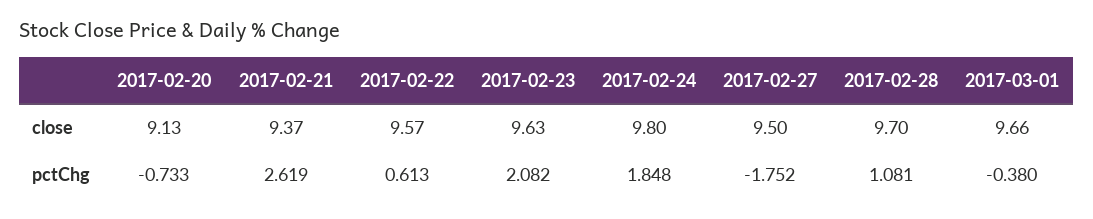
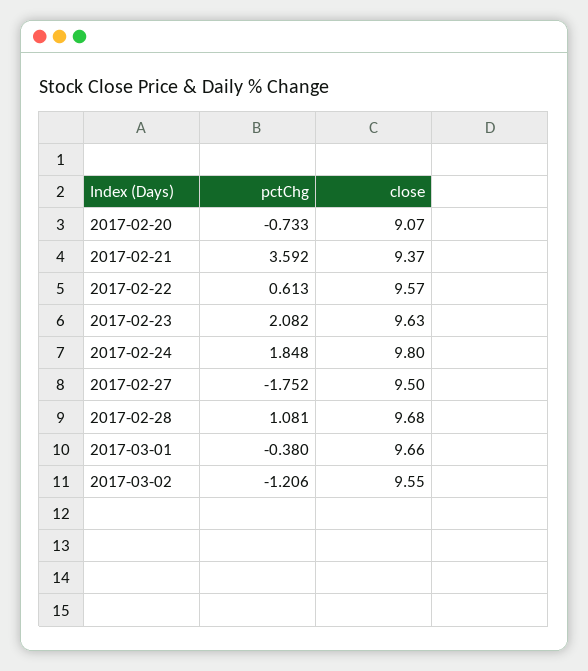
  {
    "2017-02-20": {
-     "close": 9.13,
+     "close": 9.07,
      "pctChg": -0.733
    },
    "2017-02-21": {
      "close": 9.37,
-     "pctChg": 2.619
+     "pctChg": 3.592
    },
    "2017-02-22": {
      "close": 9.57,
      "pctChg": 0.613
    },
    "2017-02-23": {
      "close": 9.63,
      "pctChg": 2.082
    },
    "2017-02-24": {
      "close": 9.8,
      "pctChg": 1.848
    },
    "2017-02-27": {
      "close": 9.5,
      "pctChg": -1.752
    },
    "2017-02-28": {
-     "close": 9.7,
+     "close": 9.68,
      "pctChg": 1.081
    },
    "2017-03-01": {
      "close": 9.66,
      "pctChg": -0.38
-   }
+   },
+   "2017-03-02": {
+     "pctChg": -1.206,
+     "close": 9.55
+   }
  }

